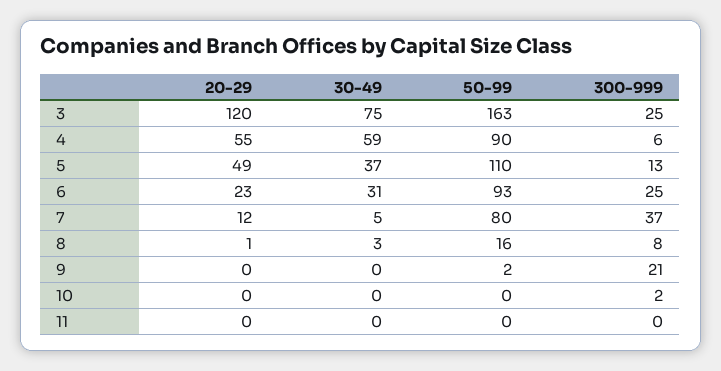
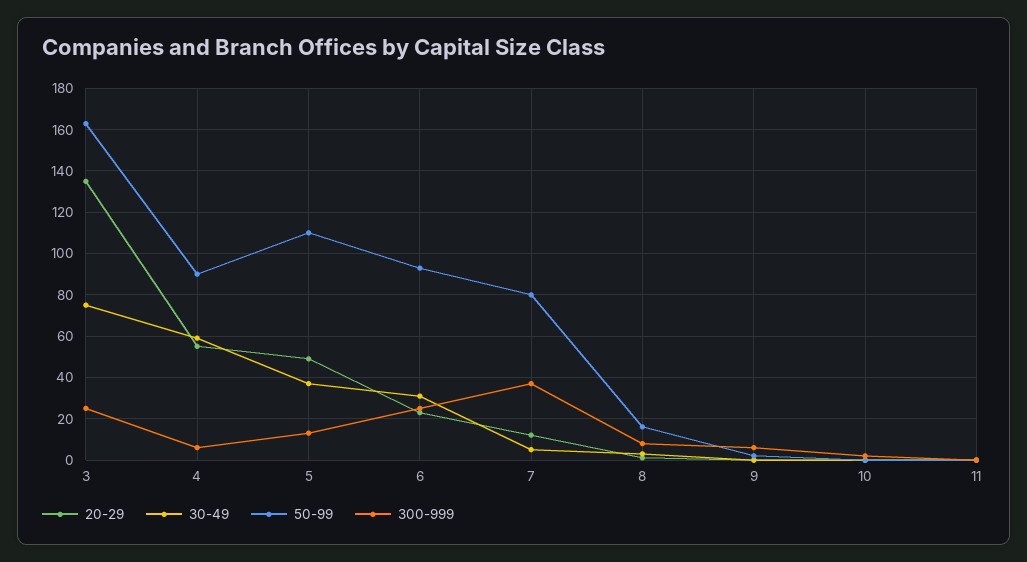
  {
    "20-29": {
-     "3": 120,
+     "3": 135,
      "4": 55,
      "5": 49,
      "6": 23,
      "7": 12,
      "8": 1,
      "9": 0,
      "10": 0,
      "11": 0
    },
    "30-49": {
      "3": 75,
      "4": 59,
      "5": 37,
      "6": 31,
      "7": 5,
      "8": 3,
      "9": 0,
      "10": 0,
      "11": 0
    },
    "50-99": {
      "3": 163,
      "4": 90,
      "5": 110,
      "6": 93,
      "7": 80,
      "8": 16,
      "9": 2,
      "10": 0,
      "11": 0
    },
    "300-999": {
      "3": 25,
      "4": 6,
      "5": 13,
      "6": 25,
      "7": 37,
      "8": 8,
-     "9": 21,
+     "9": 5,
      "10": 2,
      "11": 0
    }
  }

